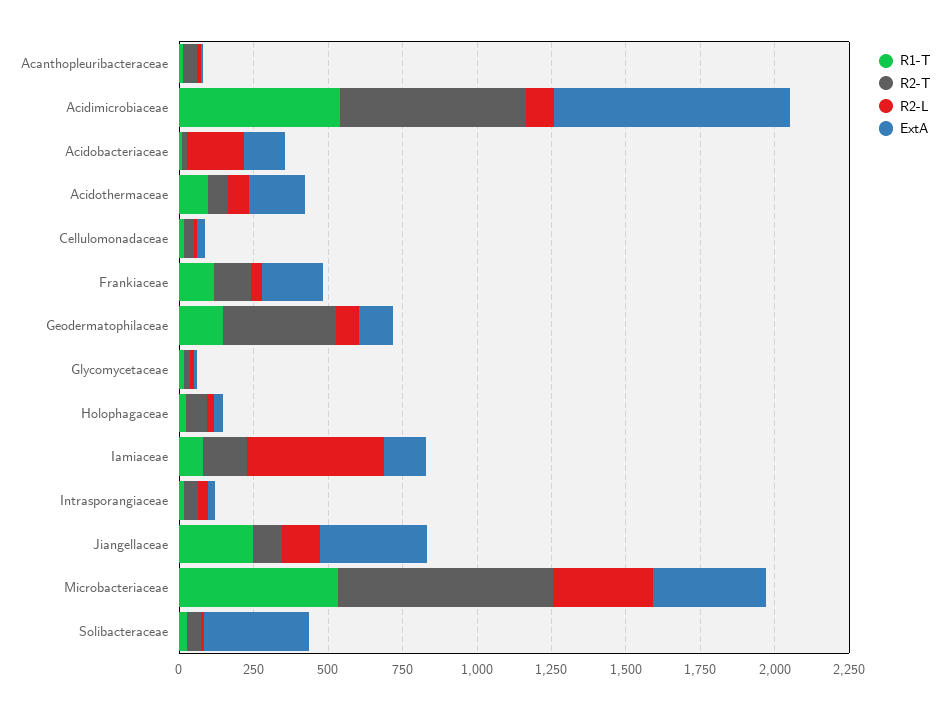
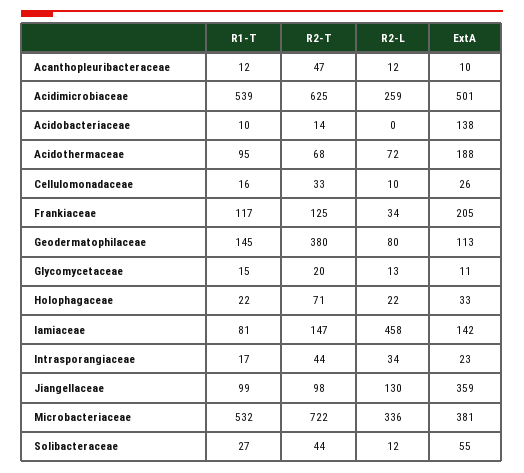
  {
    "R1-T": {
      "Acanthopleuribacteraceae": 12,
      "Acidimicrobiaceae": 539,
      "Acidobacteriaceae": 10,
      "Acidothermaceae": 95,
      "Cellulomonadaceae": 16,
      "Frankiaceae": 117,
      "Geodermatophilaceae": 145,
      "Glycomycetaceae": 15,
      "Holophagaceae": 22,
      "Iamiaceae": 81,
      "Intrasporangiaceae": 17,
-     "Jiangellaceae": 250,
+     "Jiangellaceae": 99,
      "Microbacteriaceae": 532,
      "Solibacteraceae": 27
    },
    "R2-T": {
      "Acanthopleuribacteraceae": 47,
      "Acidimicrobiaceae": 625,
      "Acidobacteriaceae": 14,
      "Acidothermaceae": 68,
      "Cellulomonadaceae": 33,
      "Frankiaceae": 125,
      "Geodermatophilaceae": 380,
      "Glycomycetaceae": 20,
      "Holophagaceae": 71,
      "Iamiaceae": 147,
      "Intrasporangiaceae": 44,
      "Jiangellaceae": 98,
      "Microbacteriaceae": 722,
      "Solibacteraceae": 44
    },
    "R2-L": {
      "Acanthopleuribacteraceae": 12,
-     "Acidimicrobiaceae": 100,
+     "Acidimicrobiaceae": 259,
-     "Acidobacteriaceae": 200,
+     "Acidobacteriaceae": 0,
      "Acidothermaceae": 72,
      "Cellulomonadaceae": 10,
      "Frankiaceae": 34,
      "Geodermatophilaceae": 80,
      "Glycomycetaceae": 13,
      "Holophagaceae": 22,
      "Iamiaceae": 458,
      "Intrasporangiaceae": 34,
      "Jiangellaceae": 130,
      "Microbacteriaceae": 336,
      "Solibacteraceae": 12
    },
    "ExtA": {
      "Acanthopleuribacteraceae": 10,
-     "Acidimicrobiaceae": 800,
+     "Acidimicrobiaceae": 501,
      "Acidobacteriaceae": 138,
      "Acidothermaceae": 188,
      "Cellulomonadaceae": 26,
      "Frankiaceae": 205,
      "Geodermatophilaceae": 113,
      "Glycomycetaceae": 11,
      "Holophagaceae": 33,
      "Iamiaceae": 142,
      "Intrasporangiaceae": 23,
      "Jiangellaceae": 359,
      "Microbacteriaceae": 381,
-     "Solibacteraceae": 350
+     "Solibacteraceae": 55
    }
  }

